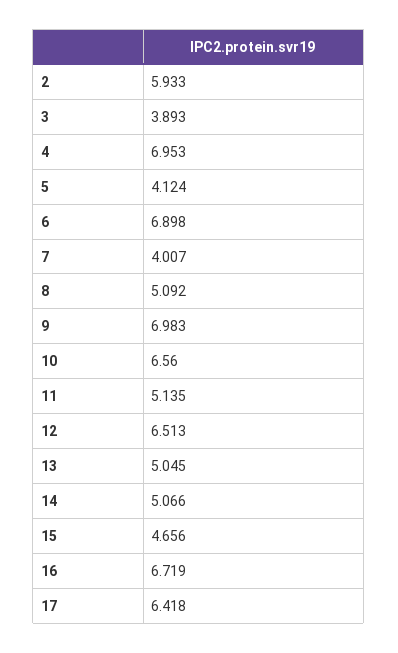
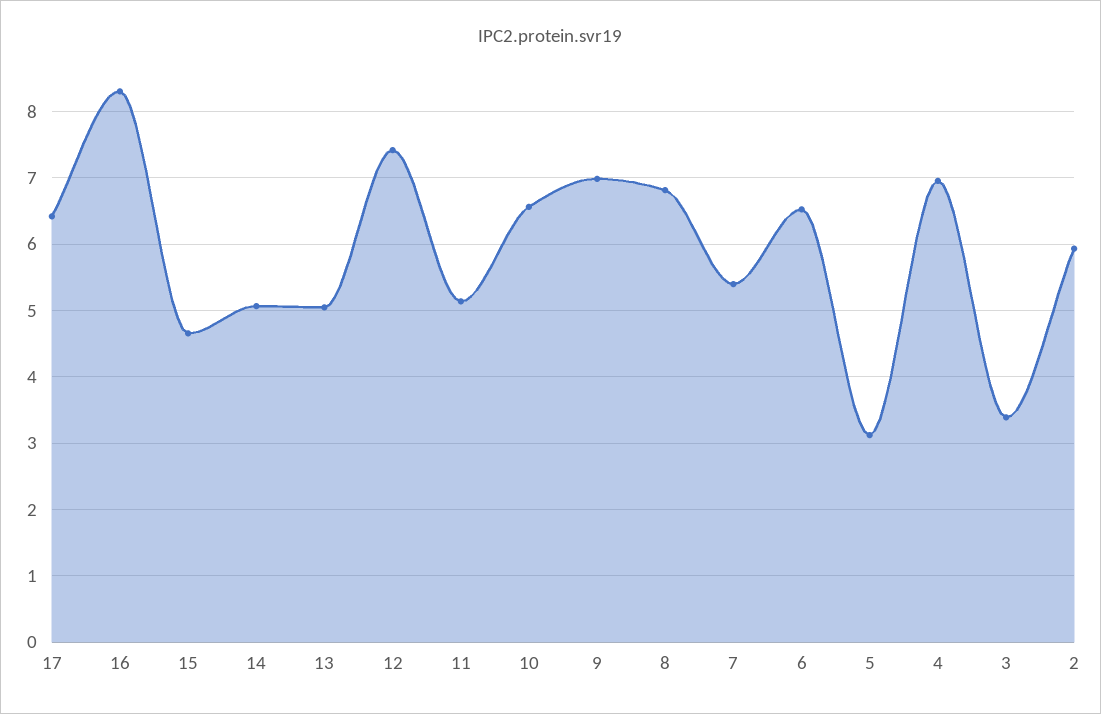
  {
    "2": 5.933,
-   "3": 3.893,
+   "3": 3.4,
    "4": 6.953,
-   "5": 4.124,
+   "5": 3.1,
-   "6": 6.898,
+   "6": 6.5,
-   "7": 4.007,
+   "7": 5.4,
-   "8": 5.092,
+   "8": 6.8,
    "9": 6.983,
    "10": 6.56,
    "11": 5.135,
-   "12": 6.513,
+   "12": 7.4,
    "13": 5.045,
    "14": 5.066,
    "15": 4.656,
-   "16": 6.719,
+   "16": 8.3,
    "17": 6.418
  }

